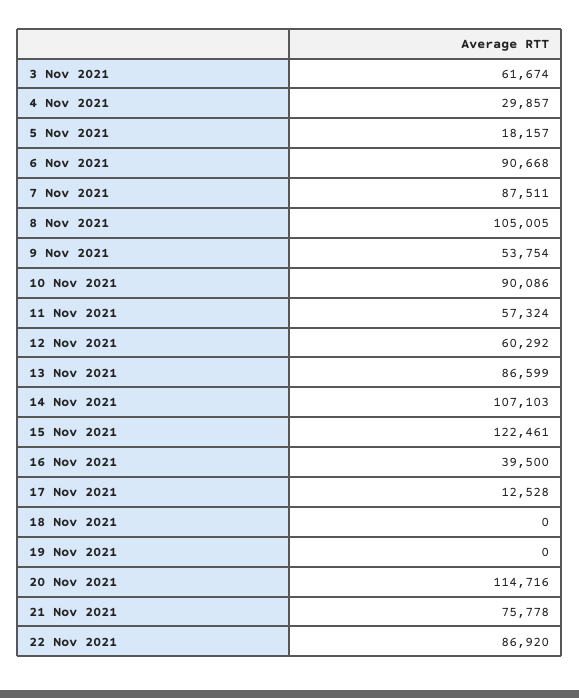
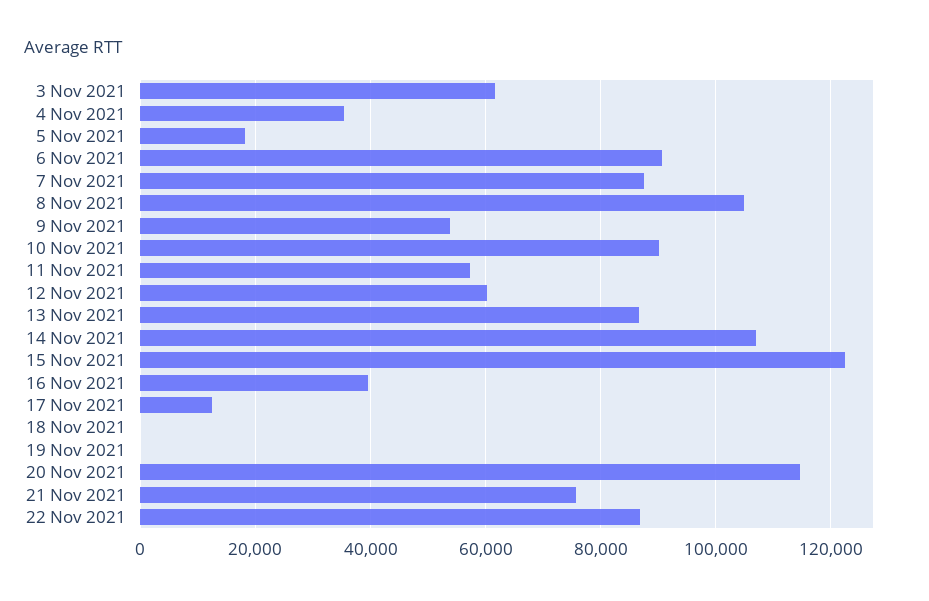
  {
    "3 Nov 2021": 61674,
-   "4 Nov 2021": 29857,
+   "4 Nov 2021": 36000,
    "5 Nov 2021": 18157,
    "6 Nov 2021": 90668,
    "7 Nov 2021": 87511,
    "8 Nov 2021": 105005,
    "9 Nov 2021": 53754,
    "10 Nov 2021": 90086,
    "11 Nov 2021": 57324,
    "12 Nov 2021": 60292,
    "13 Nov 2021": 86599,
    "14 Nov 2021": 107103,
    "15 Nov 2021": 122461,
    "16 Nov 2021": 39500,
    "17 Nov 2021": 12528,
    "18 Nov 2021": 0,
    "19 Nov 2021": 0,
    "20 Nov 2021": 114716,
    "21 Nov 2021": 75778,
    "22 Nov 2021": 86920
  }

